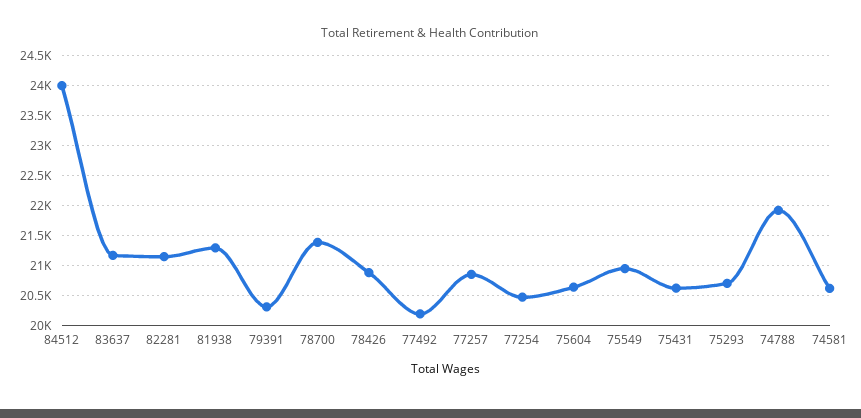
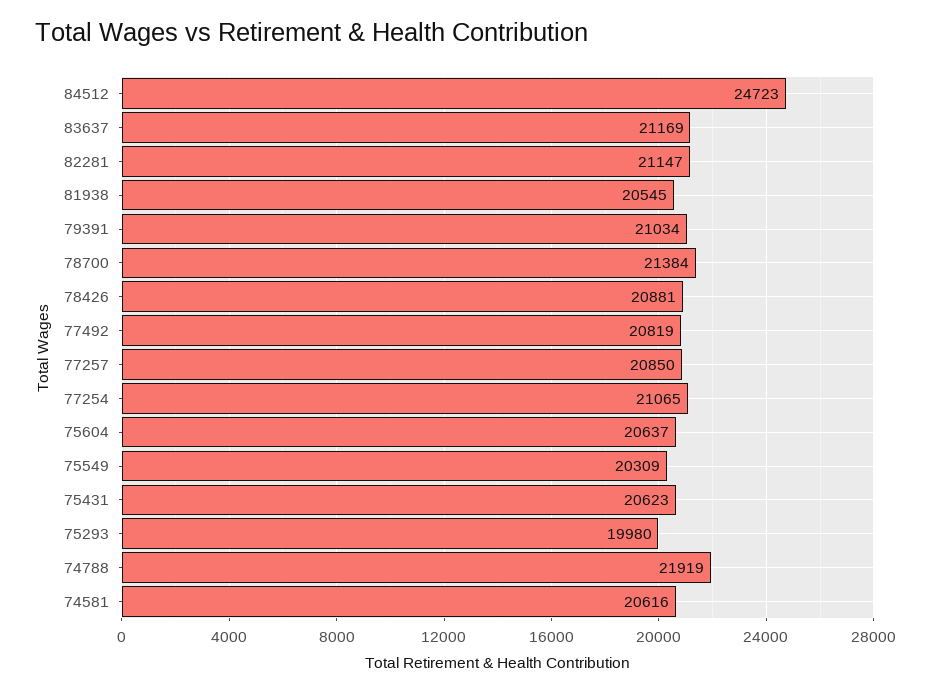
  {
-   "84512": 24000,
+   "84512": 24723,
    "83637": 21169,
    "82281": 21147,
-   "81938": 21250,
+   "81938": 20545,
-   "79391": 20250,
+   "79391": 21034,
    "78700": 21384,
    "78426": 20881,
-   "77492": 20250,
+   "77492": 20819,
    "77257": 20850,
-   "77254": 20500,
+   "77254": 21065,
    "75604": 20637,
-   "75549": 21000,
+   "75549": 20309,
    "75431": 20623,
-   "75293": 20750,
+   "75293": 19980,
    "74788": 21919,
    "74581": 20616
  }

